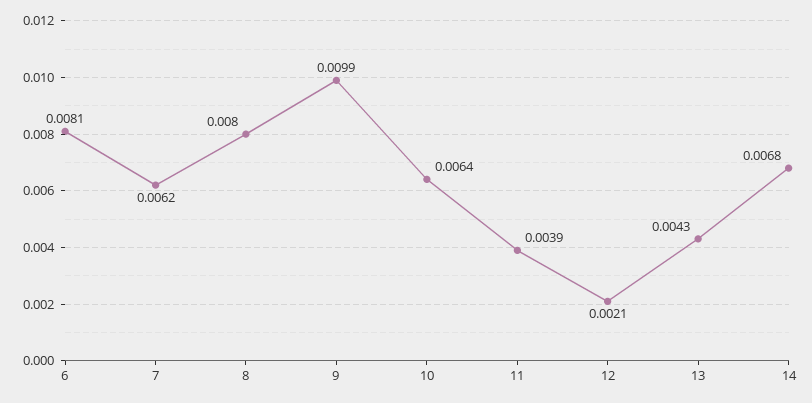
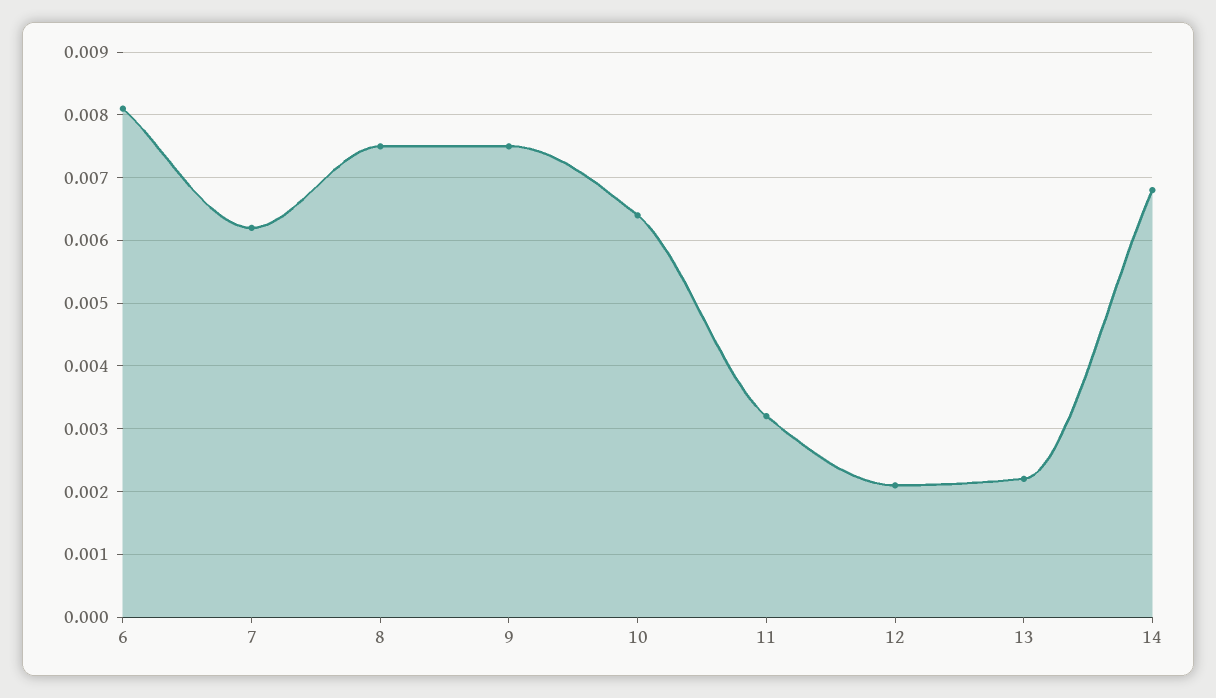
  {
    "6": 0.0081,
    "7": 0.0062,
-   "8": 0.008,
+   "8": 0.0075,
-   "9": 0.0099,
+   "9": 0.0075,
    "10": 0.0064,
-   "11": 0.0039,
+   "11": 0.0032,
    "12": 0.0021,
-   "13": 0.0043,
+   "13": 0.0022,
    "14": 0.0068
  }

